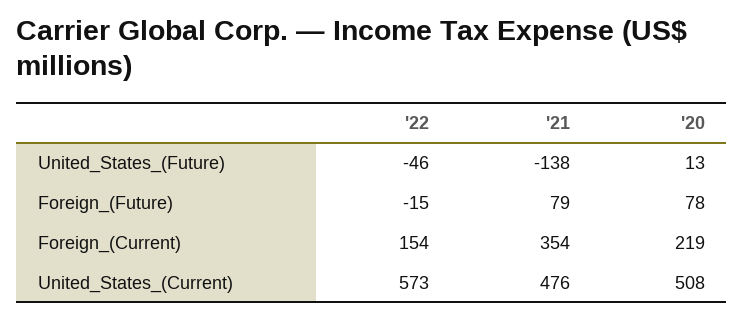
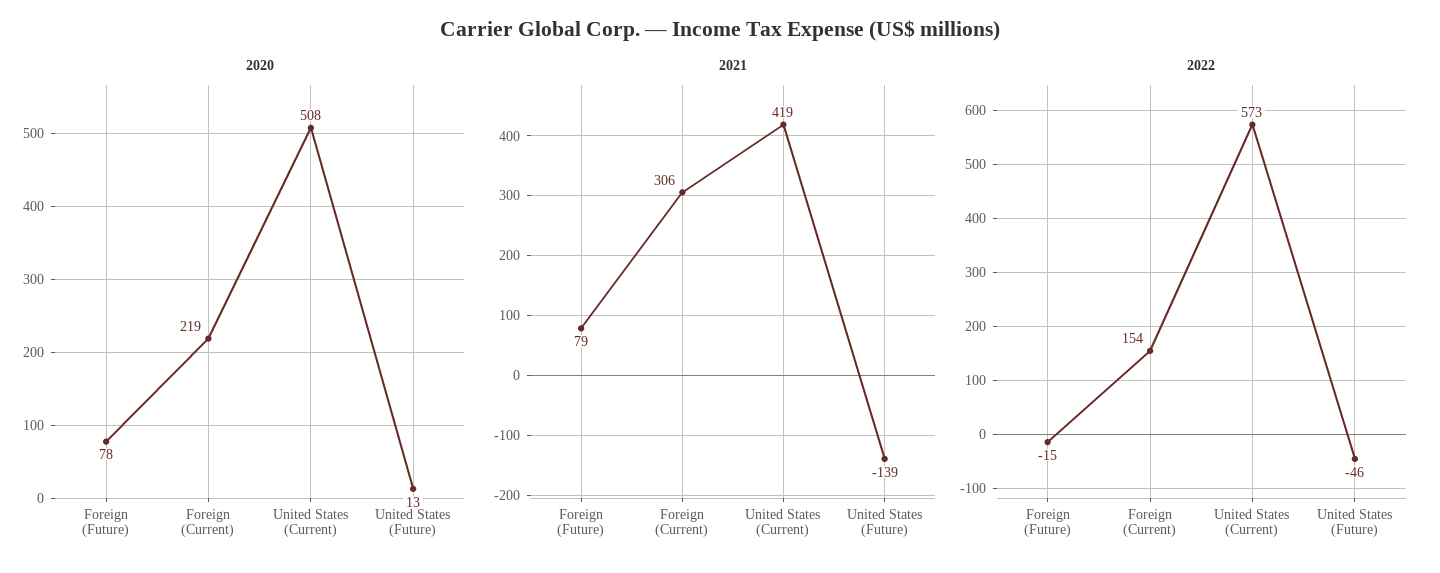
  {
    "'22": {
      "United_States_(Future)": -46,
      "Foreign_(Future)": -15,
      "Foreign_(Current)": 154,
      "United_States_(Current)": 573
    },
    "'21": {
-     "United_States_(Future)": -138,
+     "United_States_(Future)": -139,
      "Foreign_(Future)": 79,
-     "Foreign_(Current)": 354,
+     "Foreign_(Current)": 306,
-     "United_States_(Current)": 476
+     "United_States_(Current)": 419
    },
    "'20": {
      "United_States_(Future)": 13,
      "Foreign_(Future)": 78,
      "Foreign_(Current)": 219,
      "United_States_(Current)": 508
    }
  }

